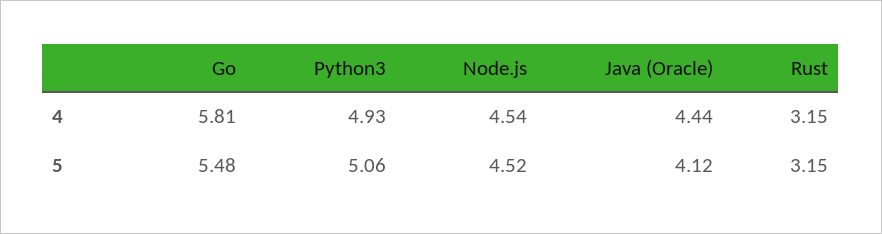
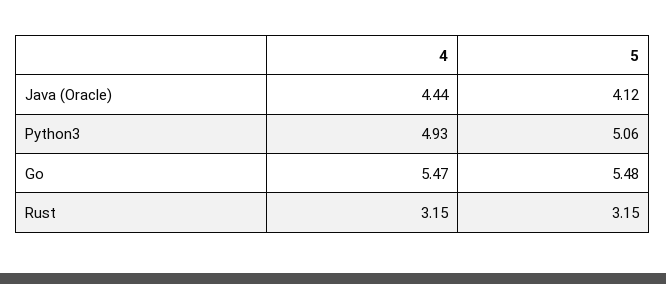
  {
    "Go": {
-     "4": 5.81,
+     "4": 5.47,
      "5": 5.48
    },
    "Python3": {
      "4": 4.93,
      "5": 5.06
    },
-   "Node.js": {
-     "4": 4.54,
-     "5": 4.52
-   },
    "Java (Oracle)": {
      "4": 4.44,
      "5": 4.12
    },
    "Rust": {
      "4": 3.15,
      "5": 3.15
    }
  }

